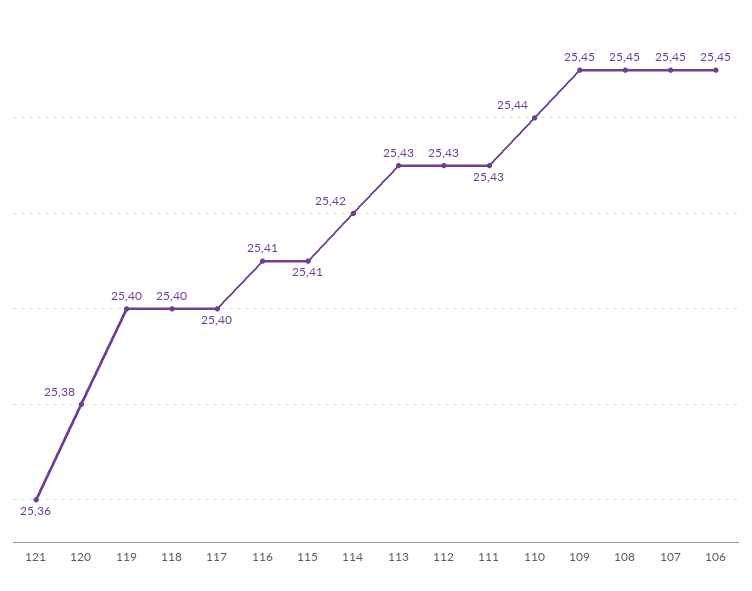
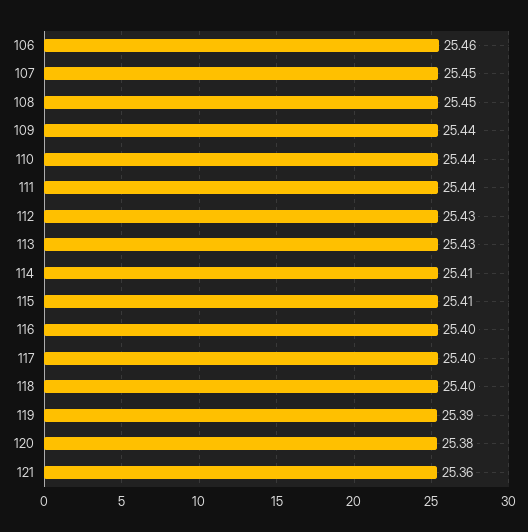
  {
    "121": 25.36,
    "120": 25.38,
-   "119": 25.4,
+   "119": 25.39,
    "118": 25.4,
    "117": 25.4,
-   "116": 25.41,
+   "116": 25.4,
    "115": 25.41,
-   "114": 25.42,
+   "114": 25.41,
    "113": 25.43,
    "112": 25.43,
-   "111": 25.43,
+   "111": 25.44,
    "110": 25.44,
-   "109": 25.45,
+   "109": 25.44,
    "108": 25.45,
    "107": 25.45,
-   "106": 25.45
+   "106": 25.46
  }

